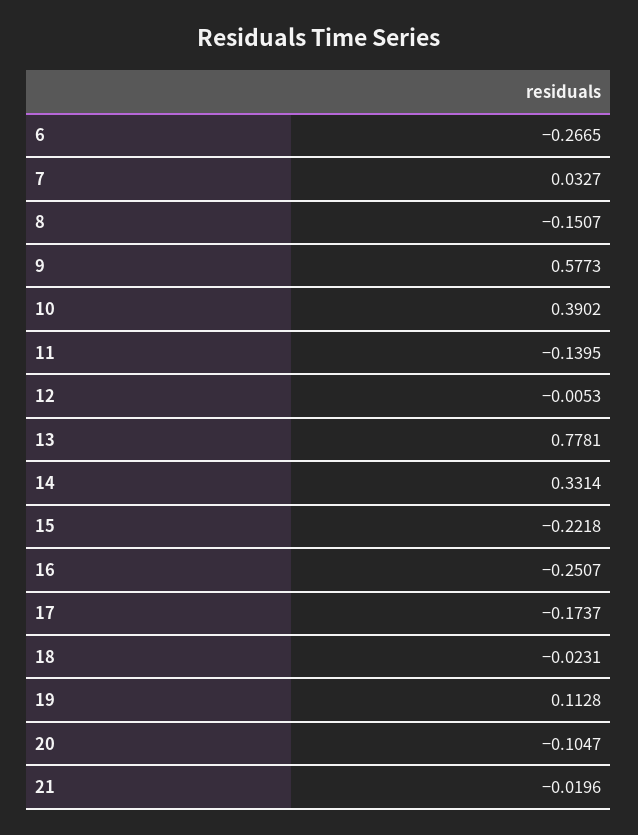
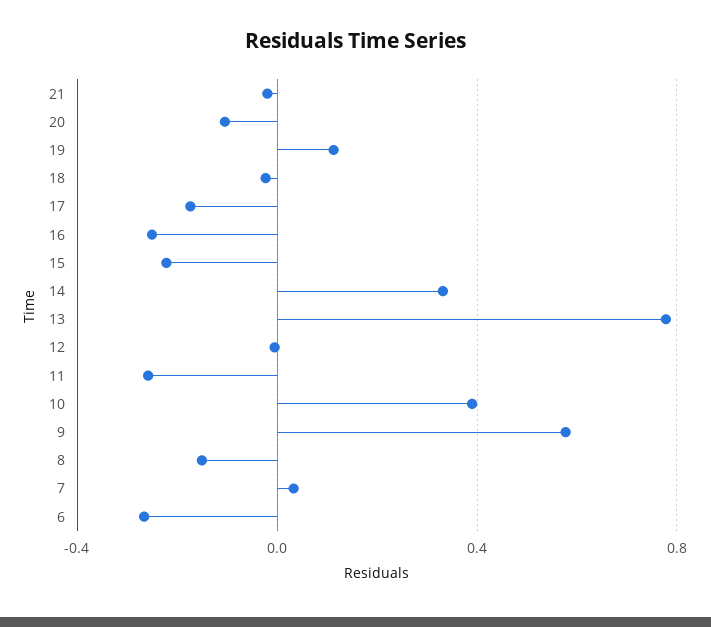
  {
    "6": -0.2665,
    "7": 0.0327,
    "8": -0.1507,
    "9": 0.5773,
    "10": 0.3902,
-   "11": -0.1395,
+   "11": -0.25,
    "12": -0.0053,
    "13": 0.7781,
    "14": 0.3314,
    "15": -0.2218,
    "16": -0.2507,
    "17": -0.1737,
    "18": -0.0231,
    "19": 0.1128,
    "20": -0.1047,
    "21": -0.0196
  }

